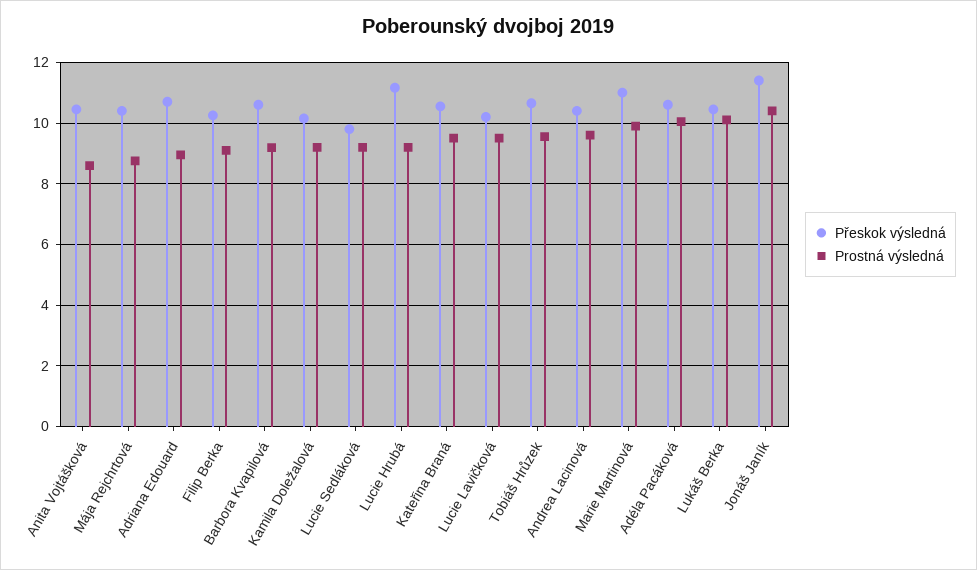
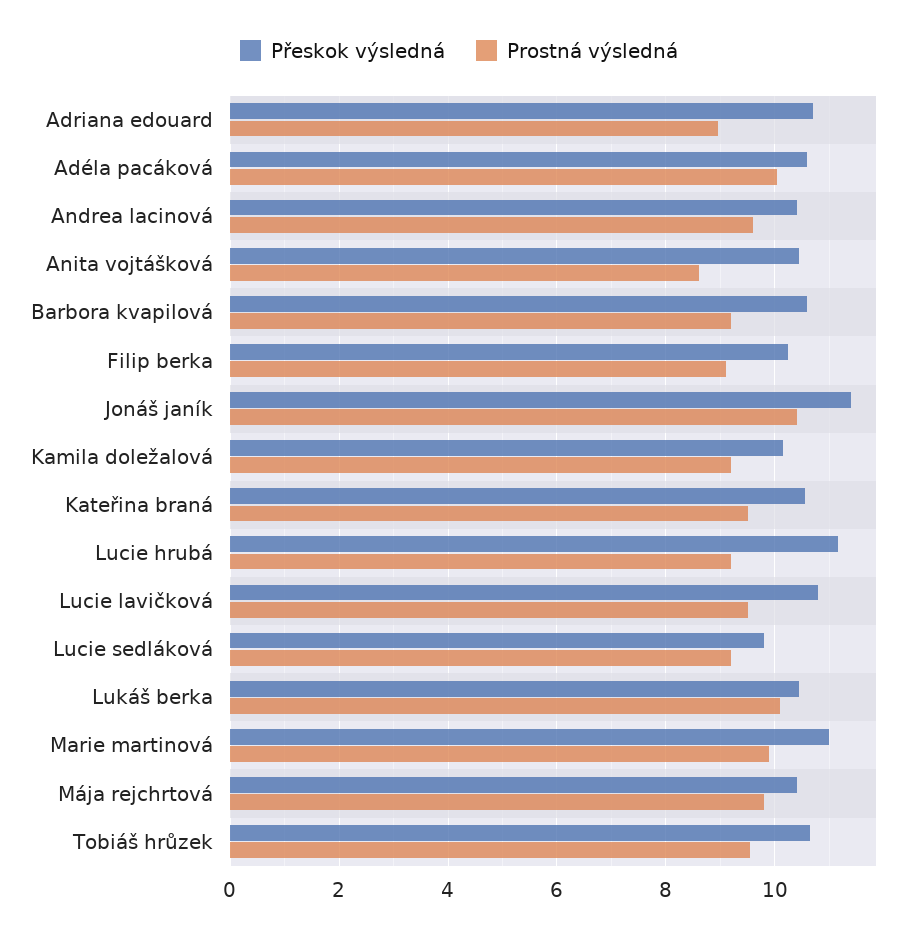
  {
    "Přeskok výsledná": {
      "Anita Vojtášková": 10.4,
      "Mája Rejchrtová": 10.4,
      "Adriana Edouard": 10.8,
      "Filip Berka": 10.2,
      "Barbora Kvapilová": 10.6,
      "Kamila Doležalová": 10.2,
      "Lucie Sedláková": 9.8,
      "Lucie Hrubá": 11.2,
      "Kateřina Braná": 10.6,
-     "Lucie Lavičková": 10.2,
+     "Lucie Lavičková": 10.8,
      "Tobiáš Hrůzek": 10.6,
      "Andrea Lacinová": 10.4,
      "Marie Martinová": 11,
      "Adéla Pacáková": 10.6,
      "Lukáš Berka": 10.4,
      "Jonáš Janík": 11.4
    },
    "Prostná výsledná": {
      "Anita Vojtášková": 8.6,
-     "Mája Rejchrtová": 8.8,
+     "Mája Rejchrtová": 9.8,
      "Adriana Edouard": 9,
      "Filip Berka": 9.2,
      "Barbora Kvapilová": 9.2,
      "Kamila Doležalová": 9.2,
      "Lucie Sedláková": 9.2,
      "Lucie Hrubá": 9.2,
      "Kateřina Braná": 9.6,
      "Lucie Lavičková": 9.6,
      "Tobiáš Hrůzek": 9.6,
      "Andrea Lacinová": 9.6,
      "Marie Martinová": 10,
      "Adéla Pacáková": 10,
      "Lukáš Berka": 10.2,
      "Jonáš Janík": 10.4
    }
  }

